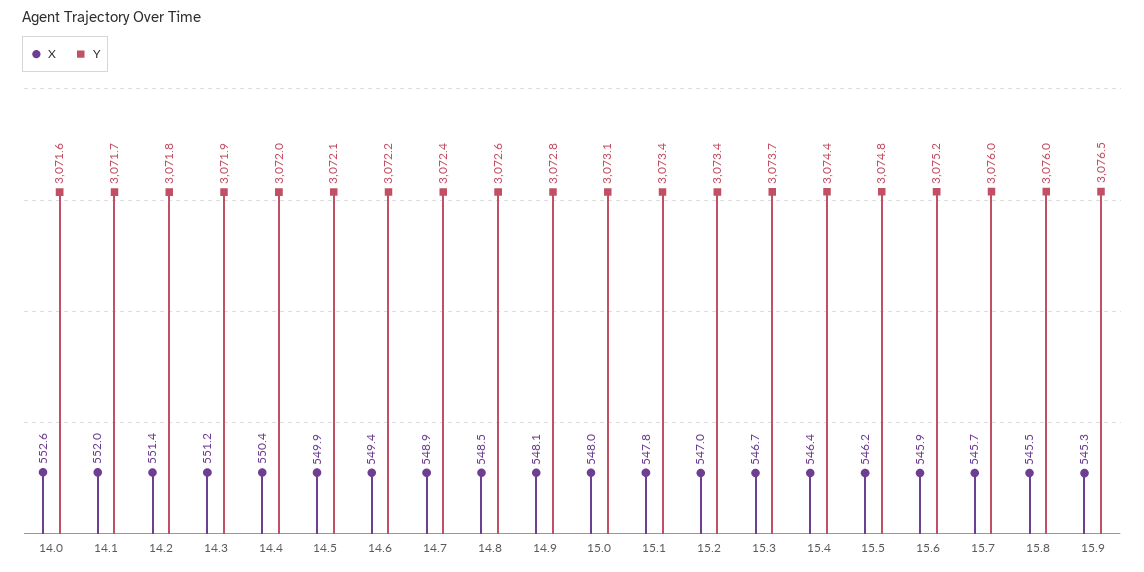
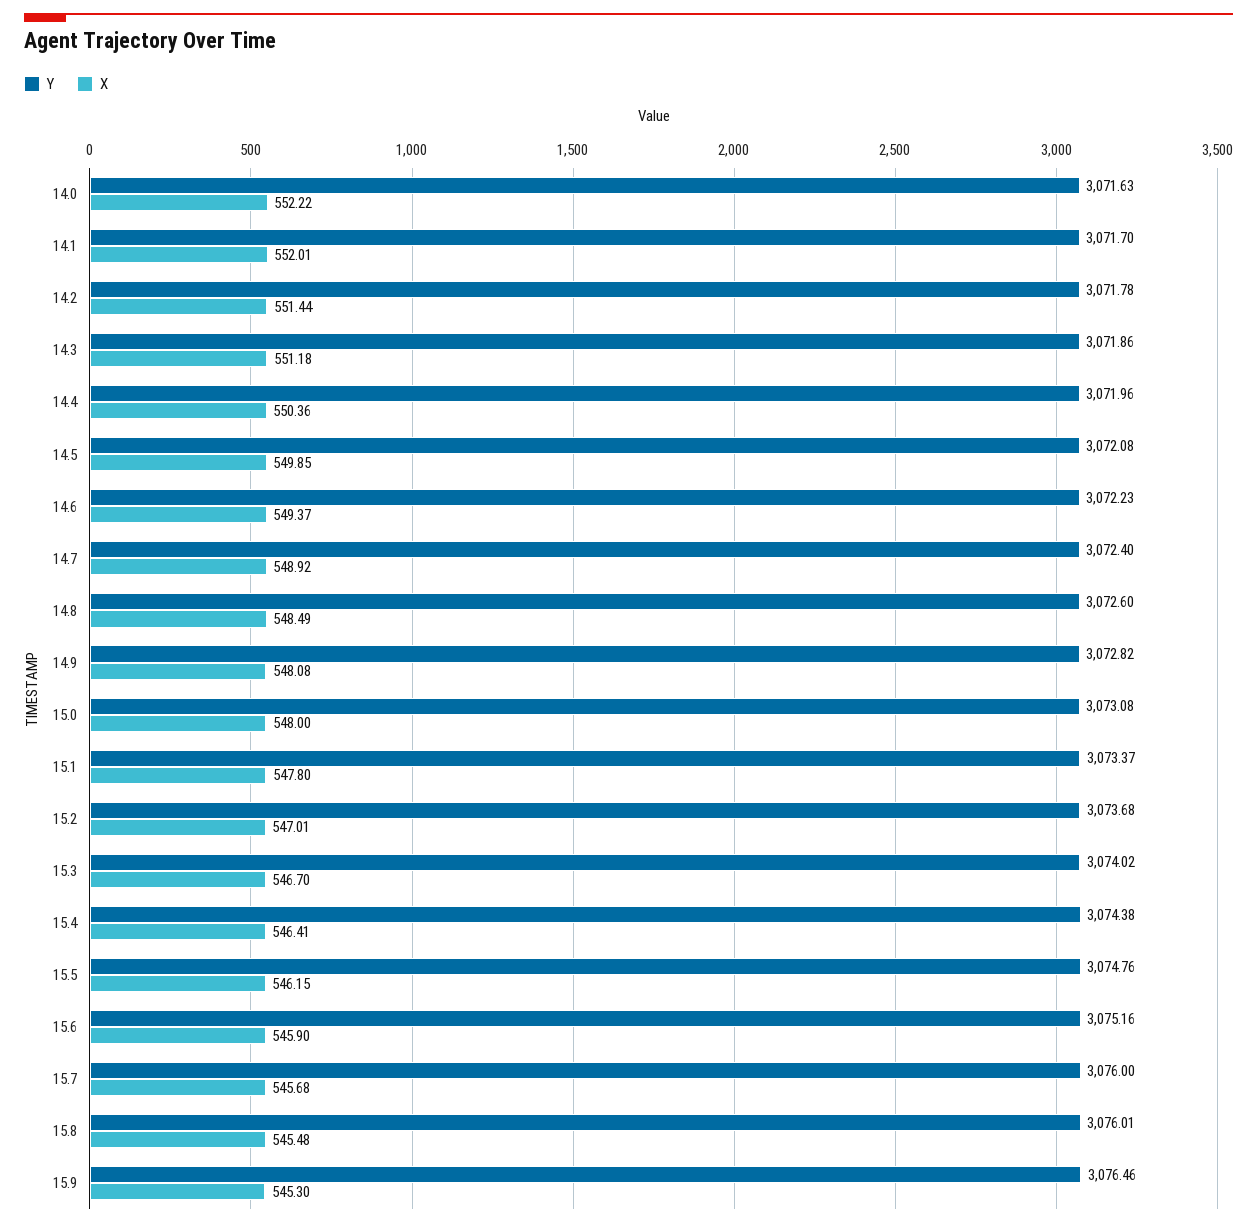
  {
    "X": {
-     "14.0": 552.6,
+     "14.0": 552.22,
      "14.1": 552.01,
      "14.2": 551.44,
      "14.3": 551.18,
      "14.4": 550.36,
      "14.5": 549.85,
      "14.6": 549.37,
      "14.7": 548.92,
      "14.8": 548.49,
      "14.9": 548.08,
      "15.0": 548,
      "15.1": 547.8,
      "15.2": 547.01,
      "15.3": 546.7,
      "15.4": 546.41,
      "15.5": 546.15,
      "15.6": 545.9,
      "15.7": 545.68,
      "15.8": 545.48,
      "15.9": 545.3
    },
    "Y": {
      "14.0": 3071.63,
      "14.1": 3071.7,
      "14.2": 3071.78,
      "14.3": 3071.86,
      "14.4": 3071.96,
      "14.5": 3072.08,
      "14.6": 3072.23,
      "14.7": 3072.4,
      "14.8": 3072.6,
      "14.9": 3072.82,
      "15.0": 3073.08,
      "15.1": 3073.37,
-     "15.2": 3073.4,
+     "15.2": 3073.68,
-     "15.3": 3073.7,
+     "15.3": 3074.02,
      "15.4": 3074.38,
      "15.5": 3074.76,
      "15.6": 3075.16,
      "15.7": 3076,
      "15.8": 3076.01,
      "15.9": 3076.46
    }
  }

